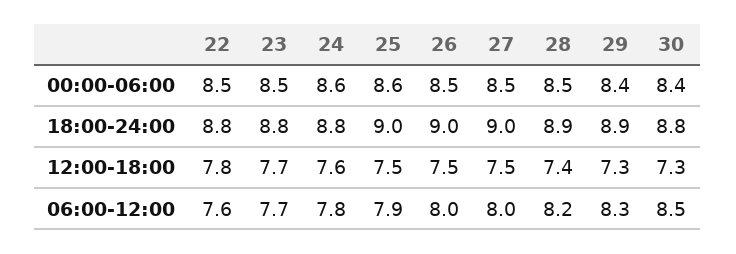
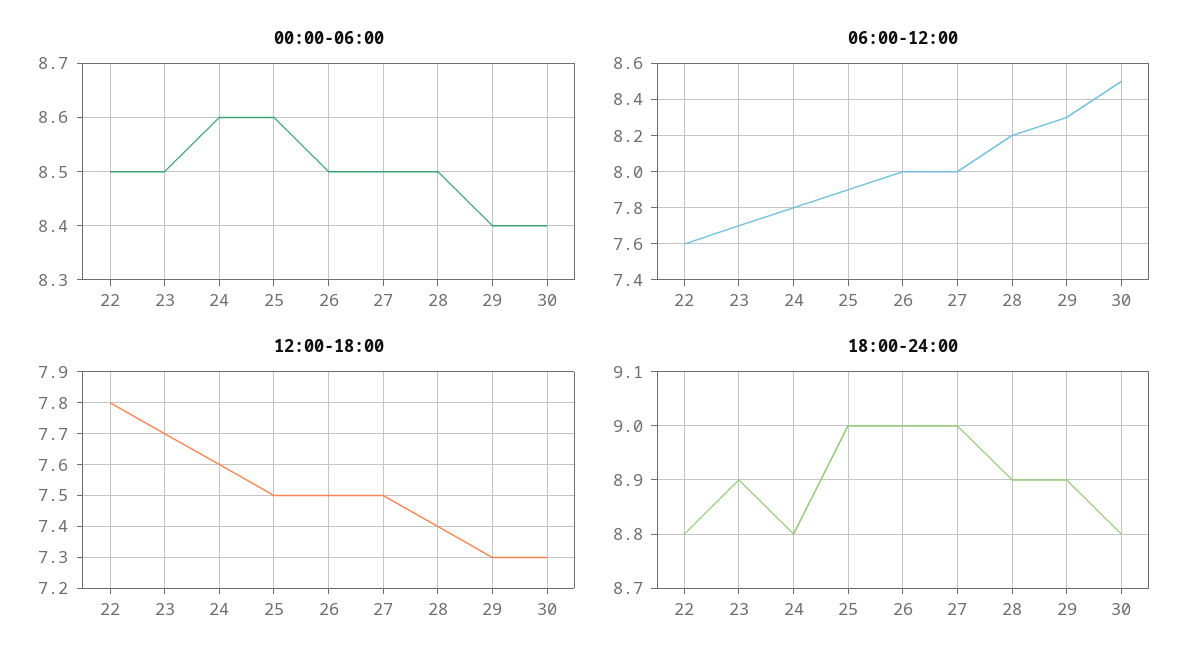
  {
    "00:00-06:00": {
      "22": 8.5,
      "23": 8.5,
      "24": 8.6,
      "25": 8.6,
      "26": 8.5,
      "27": 8.5,
      "28": 8.5,
      "29": 8.4,
      "30": 8.4
    },
    "18:00-24:00": {
      "22": 8.8,
-     "23": 8.8,
+     "23": 8.9,
      "24": 8.8,
      "25": 9,
      "26": 9,
      "27": 9,
      "28": 8.9,
      "29": 8.9,
      "30": 8.8
    },
    "12:00-18:00": {
      "22": 7.8,
      "23": 7.7,
      "24": 7.6,
      "25": 7.5,
      "26": 7.5,
      "27": 7.5,
      "28": 7.4,
      "29": 7.3,
      "30": 7.3
    },
    "06:00-12:00": {
      "22": 7.6,
      "23": 7.7,
      "24": 7.8,
      "25": 7.9,
      "26": 8,
      "27": 8,
      "28": 8.2,
      "29": 8.3,
      "30": 8.5
    }
  }

